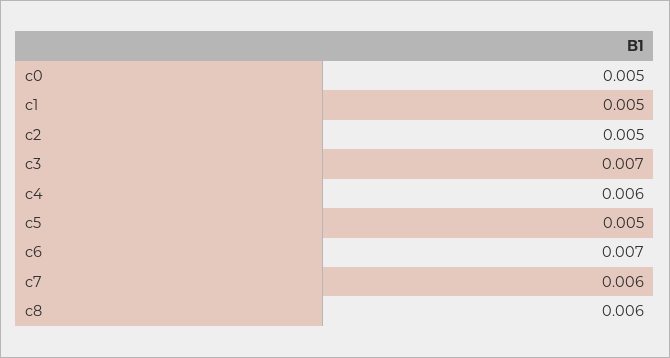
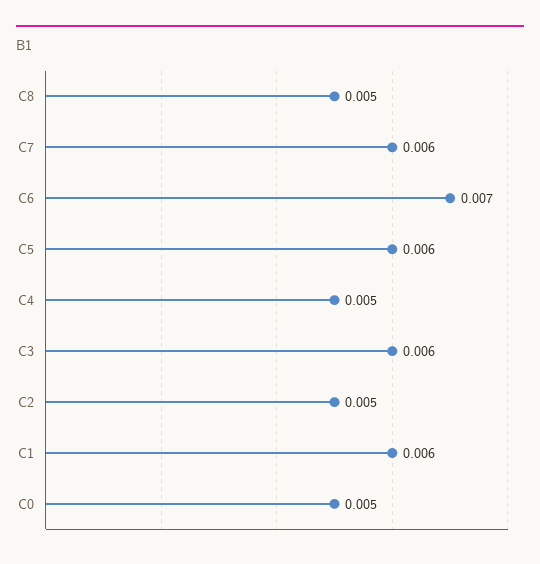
  {
    "c0": 0.005,
-   "c1": 0.005,
+   "c1": 0.006,
    "c2": 0.005,
-   "c3": 0.007,
+   "c3": 0.006,
-   "c4": 0.006,
+   "c4": 0.005,
-   "c5": 0.005,
+   "c5": 0.006,
    "c6": 0.007,
    "c7": 0.006,
-   "c8": 0.006
+   "c8": 0.005
  }

